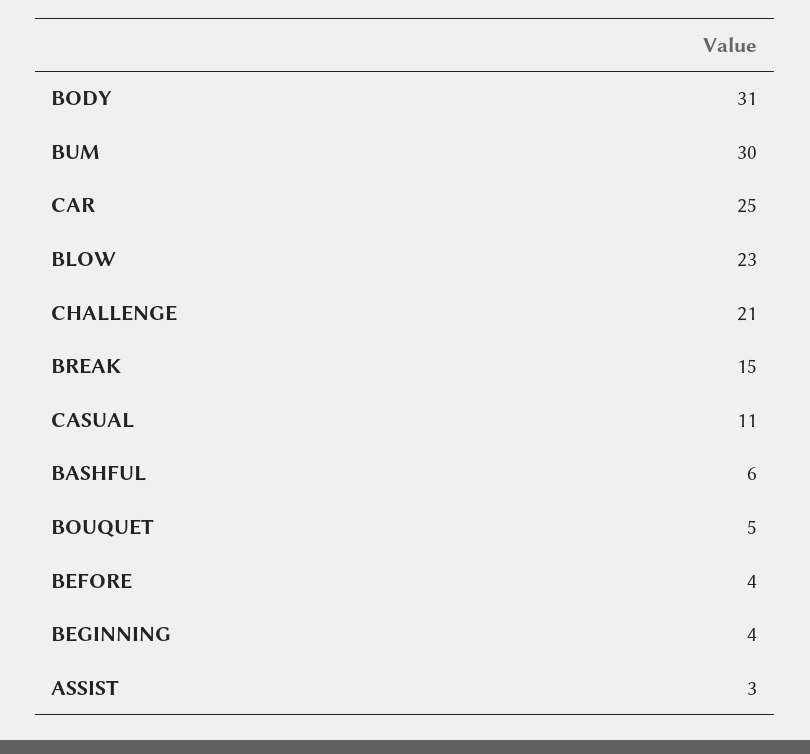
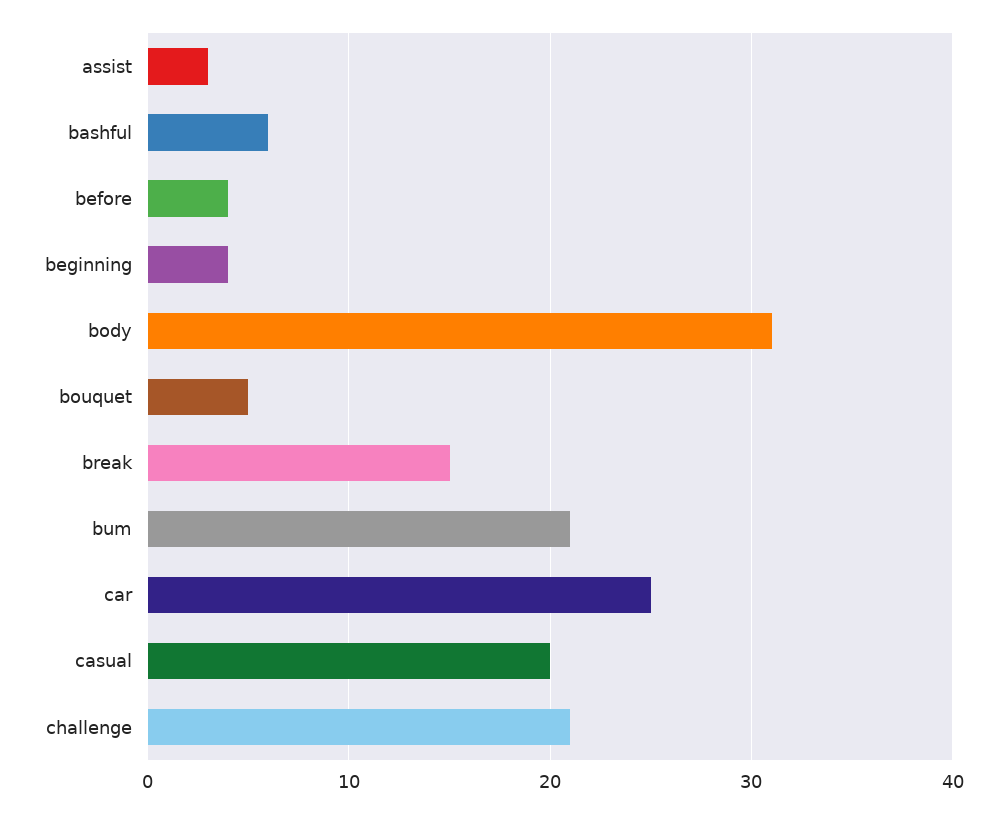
  {
    "BODY": 31,
-   "BUM": 30,
+   "BUM": 21,
    "CAR": 25,
-   "BLOW": 23,
    "CHALLENGE": 21,
    "BREAK": 15,
-   "CASUAL": 11,
+   "CASUAL": 20,
    "BASHFUL": 6,
    "BOUQUET": 5,
    "BEFORE": 4,
    "BEGINNING": 4,
    "ASSIST": 3
  }

